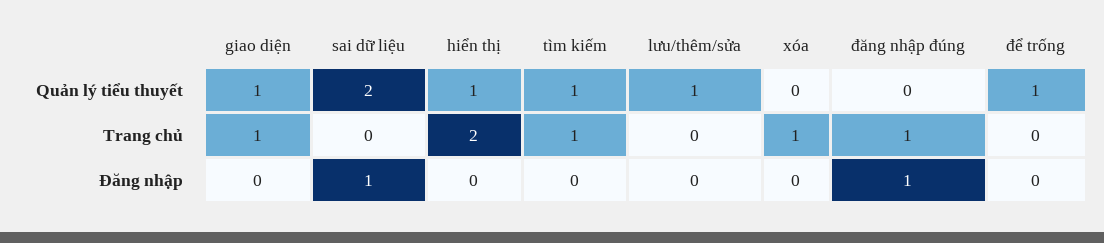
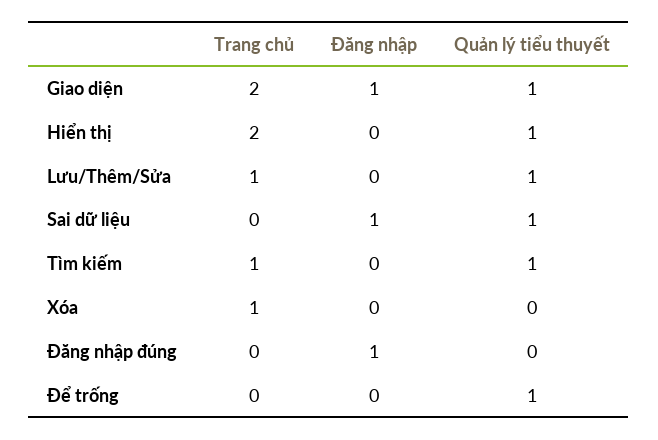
  {
    "giao diện": {
      "Quản lý tiểu thuyết": 1,
-     "Trang chủ": 1,
+     "Trang chủ": 2,
-     "Đăng nhập": 0
+     "Đăng nhập": 1
    },
    "sai dữ liệu": {
-     "Quản lý tiểu thuyết": 2,
+     "Quản lý tiểu thuyết": 1,
      "Trang chủ": 0,
      "Đăng nhập": 1
    },
    "hiển thị": {
      "Quản lý tiểu thuyết": 1,
      "Trang chủ": 2,
      "Đăng nhập": 0
    },
    "tìm kiếm": {
      "Quản lý tiểu thuyết": 1,
      "Trang chủ": 1,
      "Đăng nhập": 0
    },
    "lưu/thêm/sửa": {
      "Quản lý tiểu thuyết": 1,
-     "Trang chủ": 0,
+     "Trang chủ": 1,
      "Đăng nhập": 0
    },
    "xóa": {
      "Quản lý tiểu thuyết": 0,
      "Trang chủ": 1,
      "Đăng nhập": 0
    },
    "đăng nhập đúng": {
      "Quản lý tiểu thuyết": 0,
-     "Trang chủ": 1,
+     "Trang chủ": 0,
      "Đăng nhập": 1
    },
    "để trống": {
      "Quản lý tiểu thuyết": 1,
      "Trang chủ": 0,
      "Đăng nhập": 0
    }
  }

